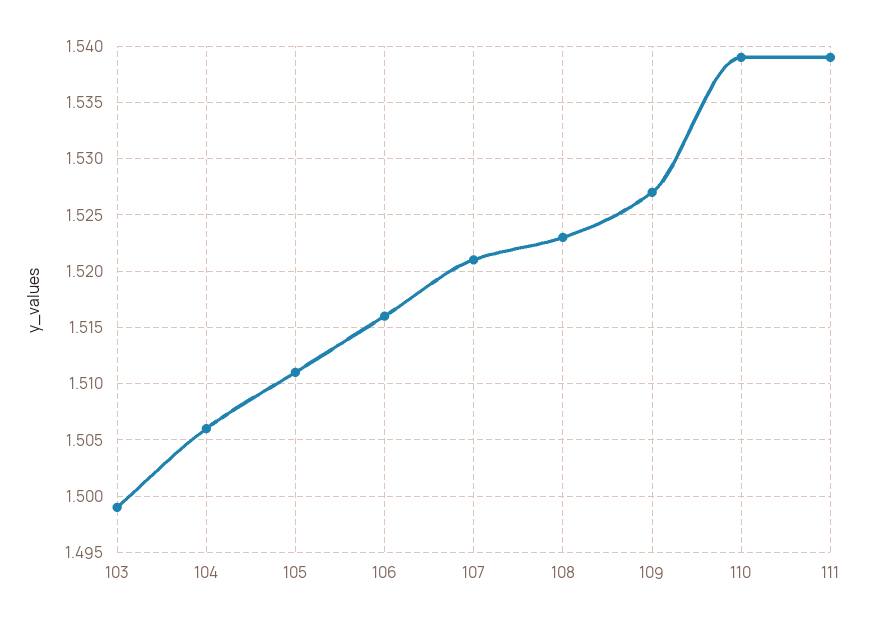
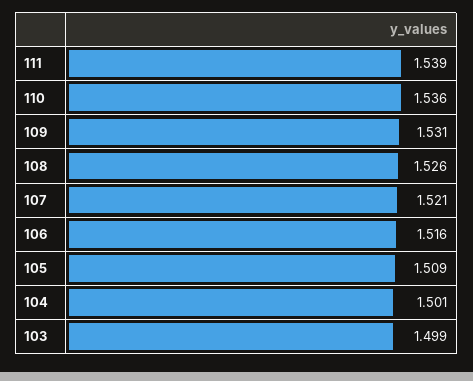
  {
    "103": 1.499,
-   "104": 1.506,
+   "104": 1.501,
-   "105": 1.511,
+   "105": 1.509,
    "106": 1.516,
    "107": 1.521,
-   "108": 1.523,
+   "108": 1.526,
-   "109": 1.527,
+   "109": 1.531,
-   "110": 1.539,
+   "110": 1.536,
    "111": 1.539
  }

